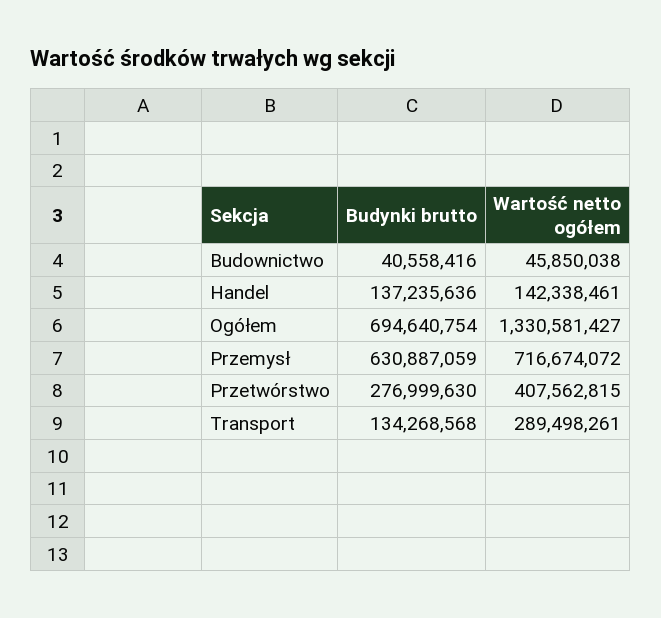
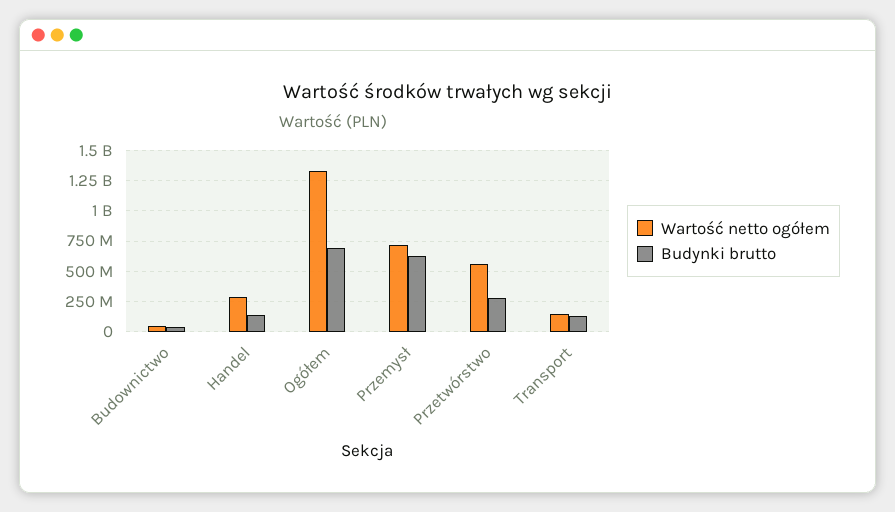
  {
    "Budynki brutto": {
      "Budownictwo": 40558416,
      "Handel": 137235636,
      "Ogółem": 694640754,
      "Przemysł": 630887059,
      "Przetwórstwo": 276999630,
      "Transport": 134268568
    },
    "Wartość netto ogółem": {
      "Budownictwo": 45850038,
-     "Handel": 142338461,
+     "Handel": 300000000,
      "Ogółem": 1330581427,
      "Przemysł": 716674072,
-     "Przetwórstwo": 407562815,
+     "Przetwórstwo": 550000000,
-     "Transport": 289498261
+     "Transport": 150000000
    }
  }

